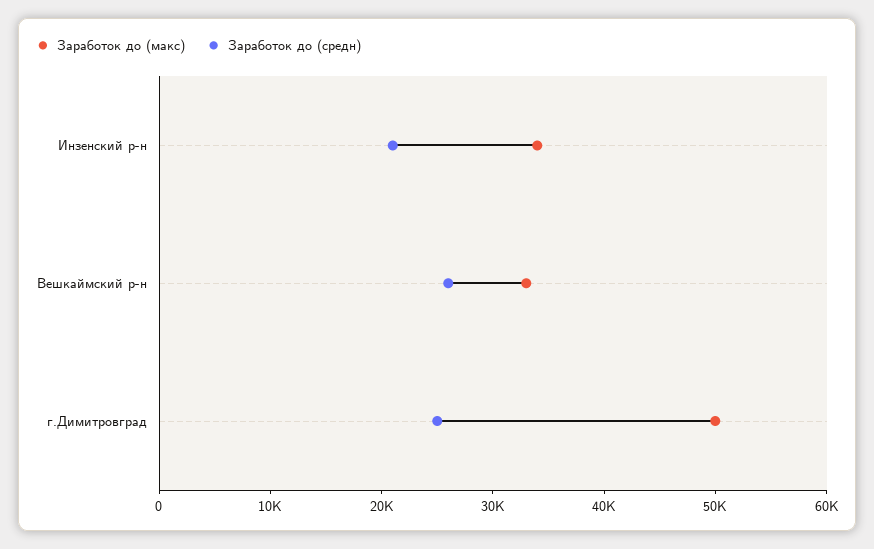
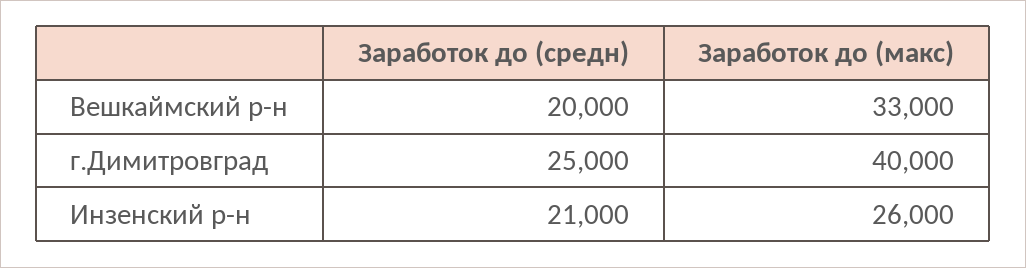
  {
    "Заработок до (макс)": {
-     "Инзенский р-н": 34000,
+     "Инзенский р-н": 26000,
      "Вешкаймский р-н": 33000,
-     "г.Димитровград": 50000
+     "г.Димитровград": 40000
    },
    "Заработок до (средн)": {
      "Инзенский р-н": 21000,
-     "Вешкаймский р-н": 26000,
+     "Вешкаймский р-н": 20000,
      "г.Димитровград": 25000
    }
  }

